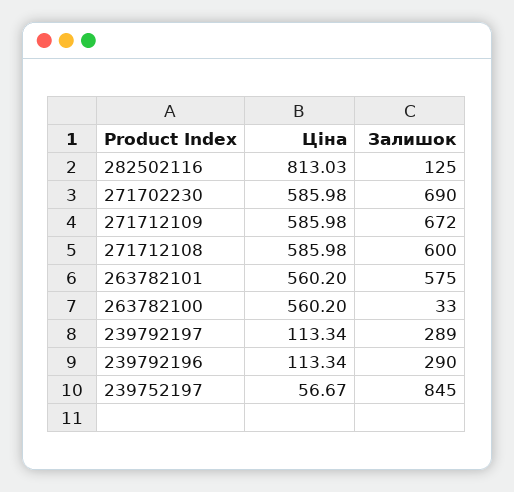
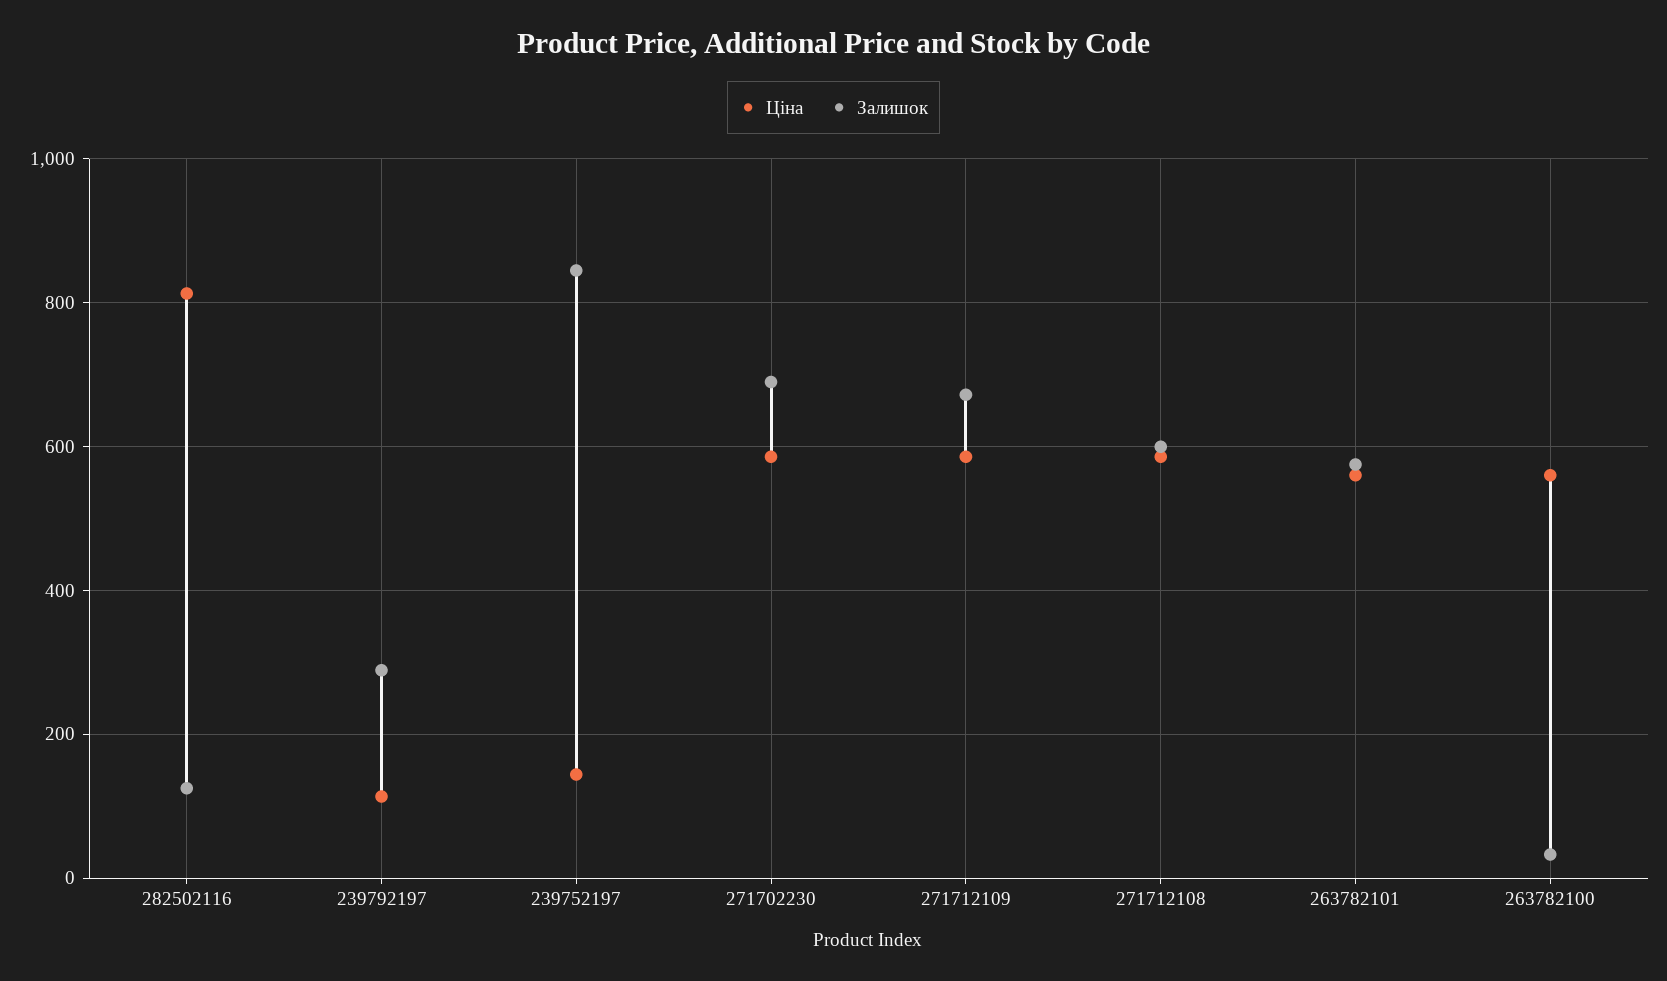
  {
    "Ціна": {
      "282502116": 813.03,
      "271702230": 585.98,
      "271712109": 585.98,
      "271712108": 585.98,
      "263782101": 560.2,
      "263782100": 560.2,
      "239792197": 113.34,
-     "239792196": 113.34,
-     "239752197": 56.67
+     "239752197": 140
    },
    "Залишок": {
      "282502116": 125,
      "271702230": 690,
      "271712109": 672,
      "271712108": 600,
      "263782101": 575,
      "263782100": 33,
      "239792197": 289,
-     "239792196": 290,
      "239752197": 845
    }
  }

